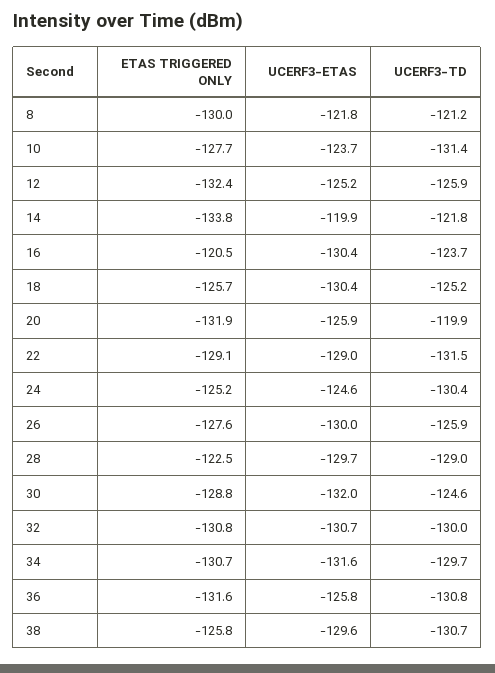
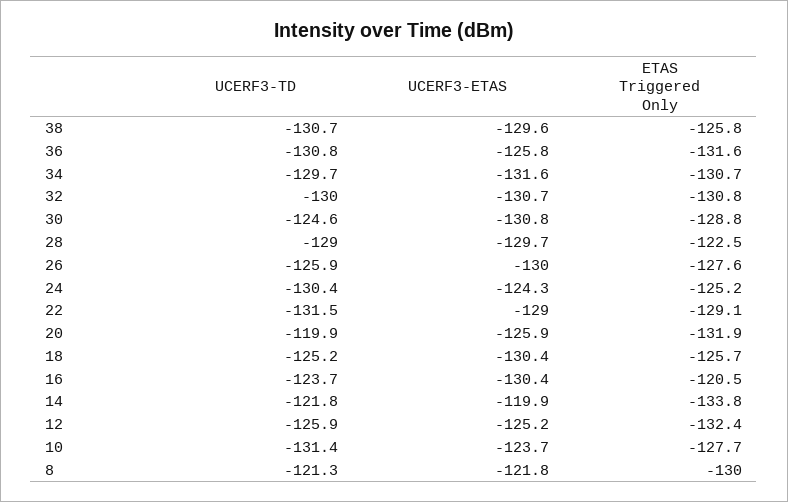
  {
    "ETAS TRIGGERED ONLY": {
      "8": -130,
      "10": -127.7,
      "12": -132.4,
      "14": -133.8,
      "16": -120.5,
      "18": -125.7,
      "20": -131.9,
      "22": -129.1,
      "24": -125.2,
      "26": -127.6,
      "28": -122.5,
      "30": -128.8,
      "32": -130.8,
      "34": -130.7,
      "36": -131.6,
      "38": -125.8
    },
    "UCERF3-ETAS": {
      "8": -121.8,
      "10": -123.7,
      "12": -125.2,
      "14": -119.9,
      "16": -130.4,
      "18": -130.4,
      "20": -125.9,
      "22": -129,
-     "24": -124.6,
+     "24": -124.3,
      "26": -130,
      "28": -129.7,
-     "30": -132,
+     "30": -130.8,
      "32": -130.7,
      "34": -131.6,
      "36": -125.8,
      "38": -129.6
    },
    "UCERF3-TD": {
-     "8": -121.2,
+     "8": -121.3,
      "10": -131.4,
      "12": -125.9,
      "14": -121.8,
      "16": -123.7,
      "18": -125.2,
      "20": -119.9,
      "22": -131.5,
      "24": -130.4,
      "26": -125.9,
      "28": -129,
      "30": -124.6,
      "32": -130,
      "34": -129.7,
      "36": -130.8,
      "38": -130.7
    }
  }

